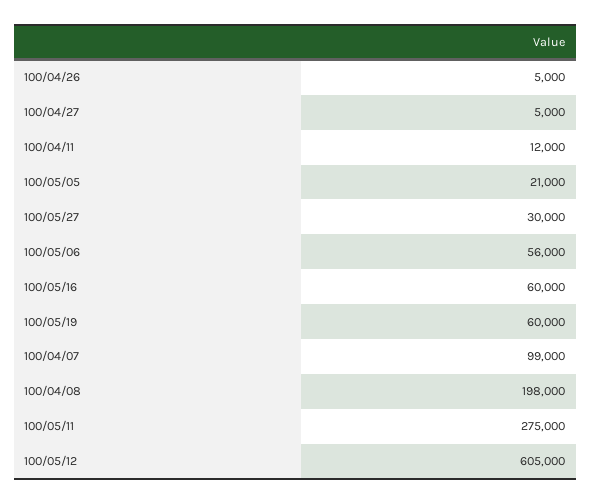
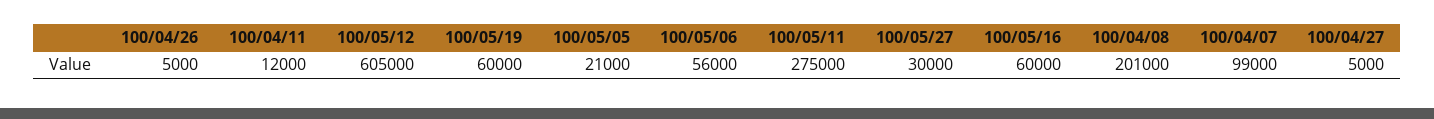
  {
    "100/04/26": 5000,
    "100/04/27": 5000,
    "100/04/11": 12000,
    "100/05/05": 21000,
    "100/05/27": 30000,
    "100/05/06": 56000,
    "100/05/16": 60000,
    "100/05/19": 60000,
    "100/04/07": 99000,
-   "100/04/08": 198000,
+   "100/04/08": 201000,
    "100/05/11": 275000,
    "100/05/12": 605000
  }

